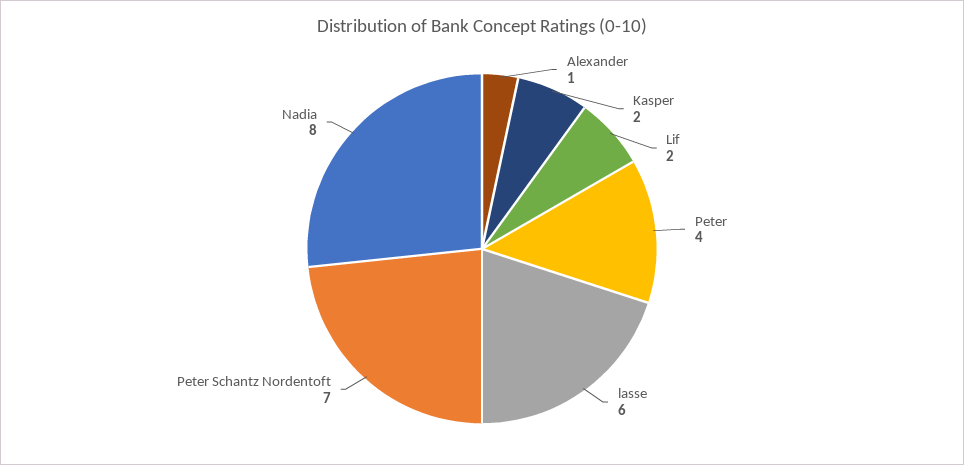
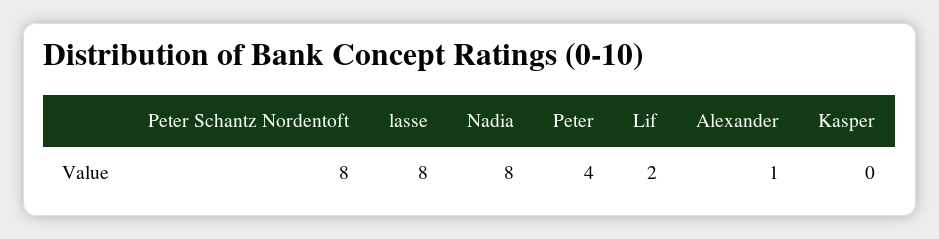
  {
    "Alexander": 1,
-   "Kasper": 2,
+   "Kasper": 0,
    "Lif": 2,
    "Peter": 4,
-   "lasse": 6,
+   "lasse": 8,
-   "Peter Schantz Nordentoft": 7,
+   "Peter Schantz Nordentoft": 8,
    "Nadia": 8
  }

